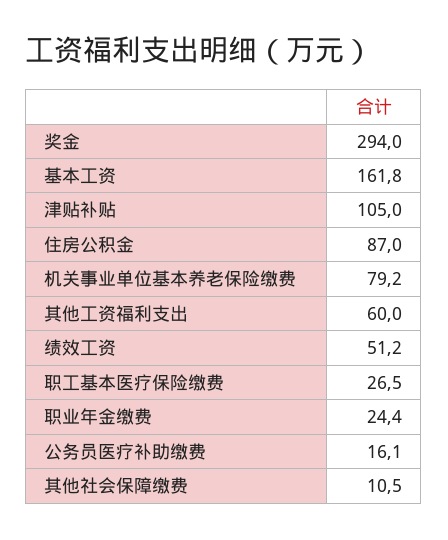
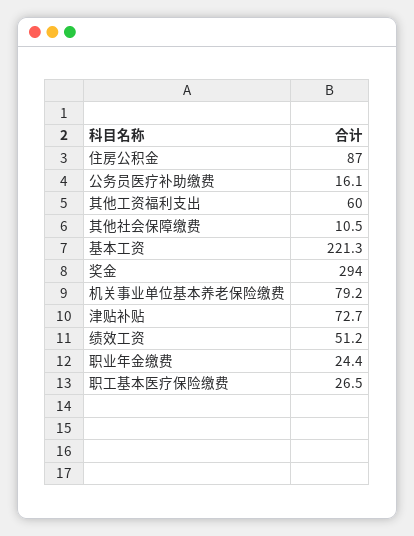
  {
    "奖金": 294,
-   "基本工资": 161.8,
+   "基本工资": 221.3,
-   "津贴补贴": 105,
+   "津贴补贴": 72.7,
    "住房公积金": 87,
    "机关事业单位基本养老保险缴费": 79.2,
    "其他工资福利支出": 60,
    "绩效工资": 51.2,
    "职工基本医疗保险缴费": 26.5,
    "职业年金缴费": 24.4,
    "公务员医疗补助缴费": 16.1,
    "其他社会保障缴费": 10.5
  }

